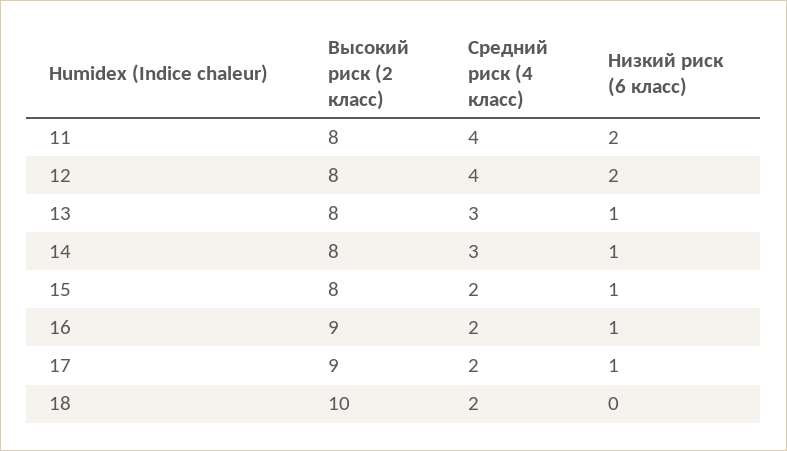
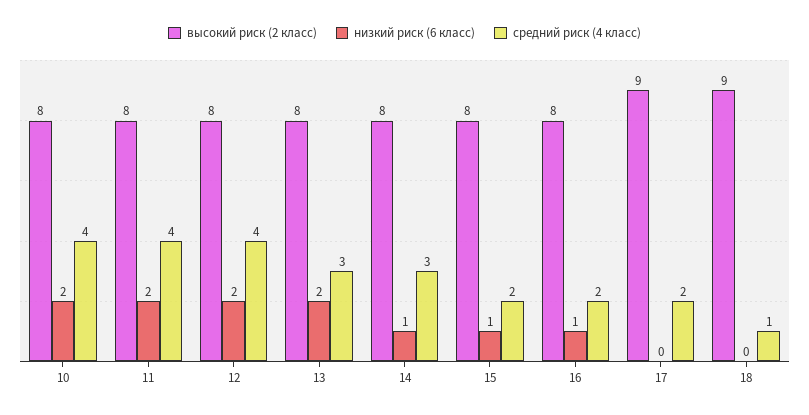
  {
    "Высокий риск (2 класс)": {
      "11": 8,
      "12": 8,
      "13": 8,
      "14": 8,
      "15": 8,
-     "16": 9,
+     "16": 8,
      "17": 9,
-     "18": 10
+     "18": 9,
+     "10": 8
    },
    "Средний риск (4 класс)": {
      "11": 4,
      "12": 4,
      "13": 3,
      "14": 3,
      "15": 2,
      "16": 2,
      "17": 2,
-     "18": 2
+     "18": 1,
+     "10": 4
    },
    "Низкий риск (6 класс)": {
      "11": 2,
      "12": 2,
-     "13": 1,
+     "13": 2,
      "14": 1,
      "15": 1,
      "16": 1,
-     "17": 1,
+     "17": 0,
-     "18": 0
+     "18": 0,
+     "10": 2
    }
  }

